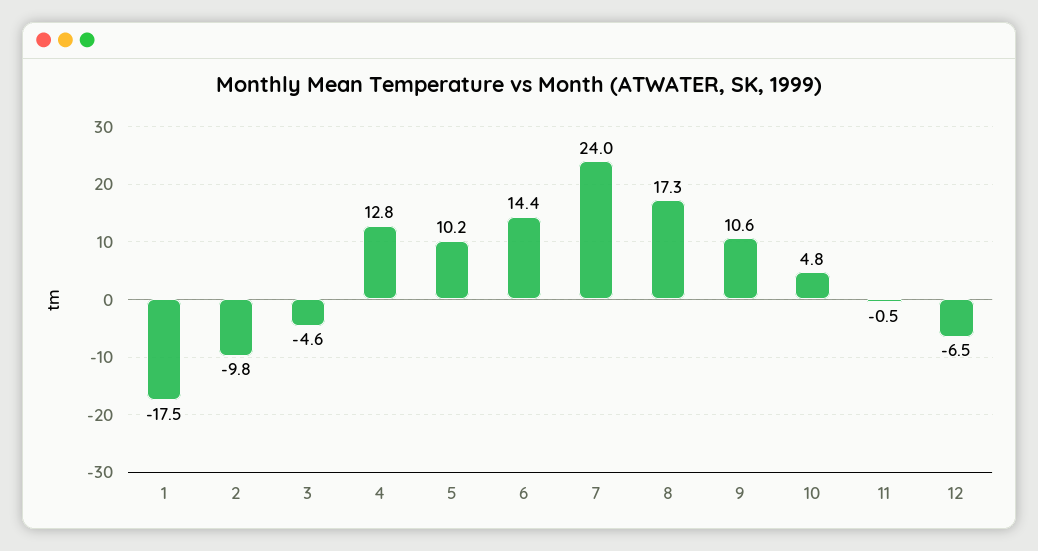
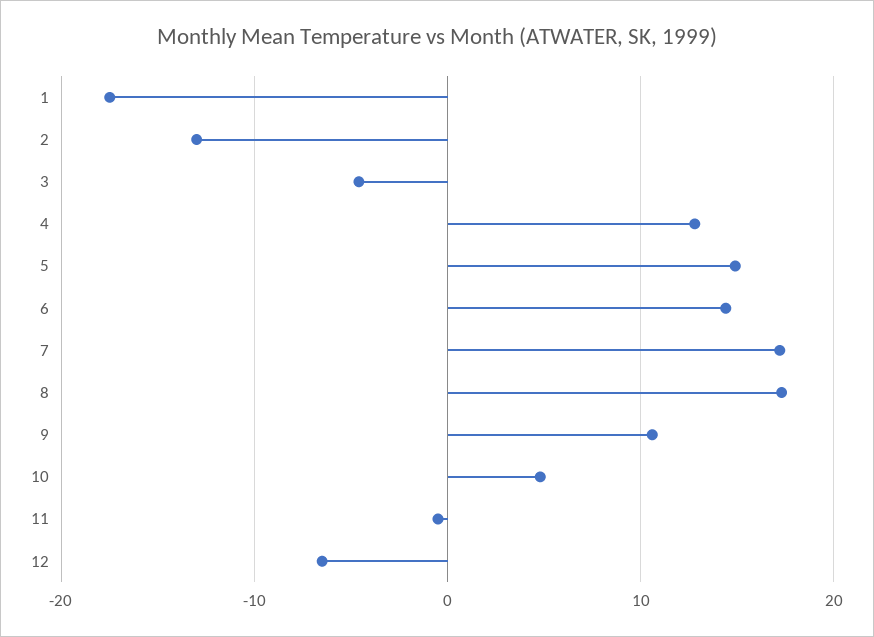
  {
    "1": -17.5,
-   "2": -9.8,
+   "2": -13,
    "3": -4.6,
    "4": 12.8,
-   "5": 10.2,
+   "5": 15,
    "6": 14.4,
-   "7": 24,
+   "7": 17,
    "8": 17.3,
    "9": 10.6,
    "10": 4.8,
    "11": -0.5,
    "12": -6.5
  }

